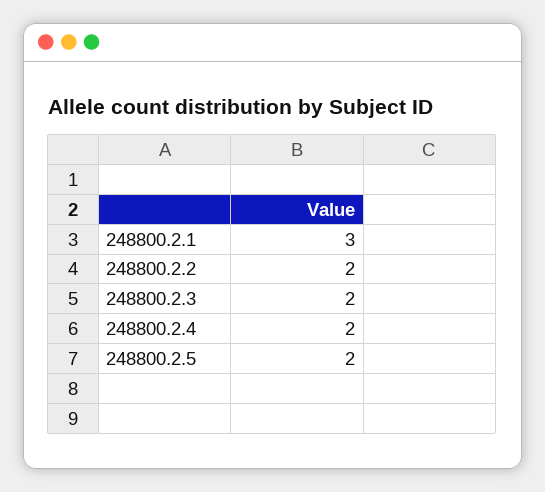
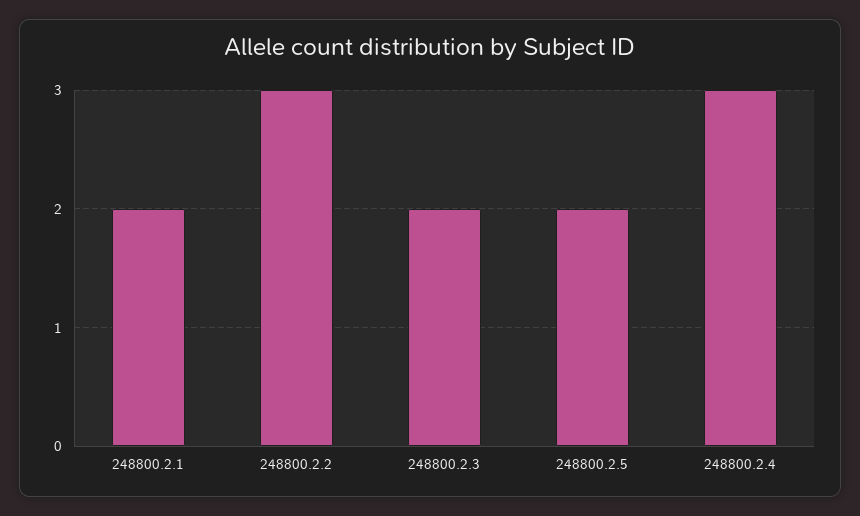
  {
-   "248800.2.1": 3,
+   "248800.2.1": 2,
-   "248800.2.2": 2,
+   "248800.2.2": 3,
    "248800.2.3": 2,
-   "248800.2.4": 2,
+   "248800.2.4": 3,
    "248800.2.5": 2
  }

